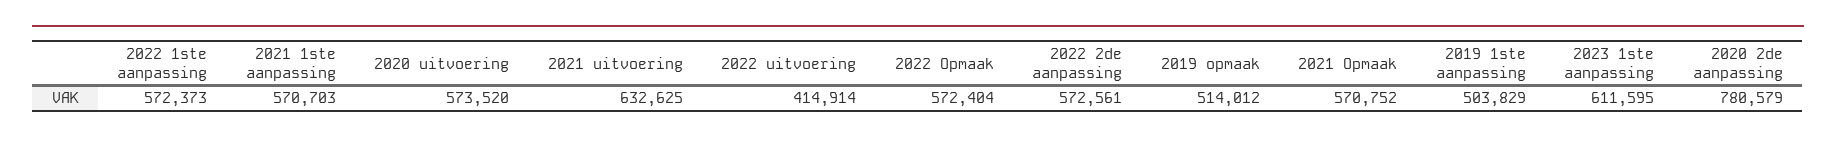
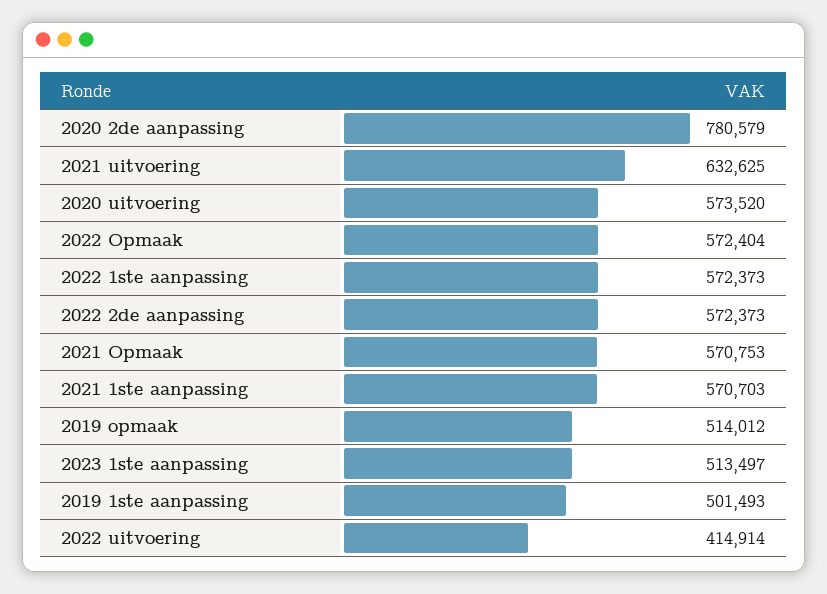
  {
    "2022 1ste aanpassing": 572373,
    "2021 1ste aanpassing": 570703,
    "2020 uitvoering": 573520,
    "2021 uitvoering": 632625,
    "2022 uitvoering": 414914,
    "2022 Opmaak": 572404,
-   "2022 2de aanpassing": 572561,
+   "2022 2de aanpassing": 572373,
    "2019 opmaak": 514012,
-   "2021 Opmaak": 570752,
+   "2021 Opmaak": 570753,
-   "2019 1ste aanpassing": 503829,
+   "2019 1ste aanpassing": 501493,
-   "2023 1ste aanpassing": 611595,
+   "2023 1ste aanpassing": 513497,
    "2020 2de aanpassing": 780579
  }

